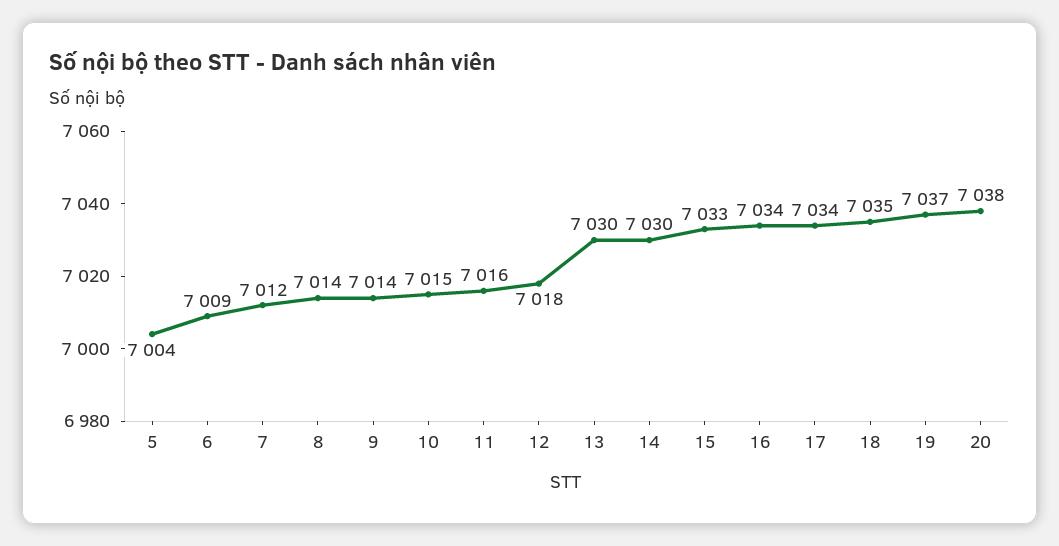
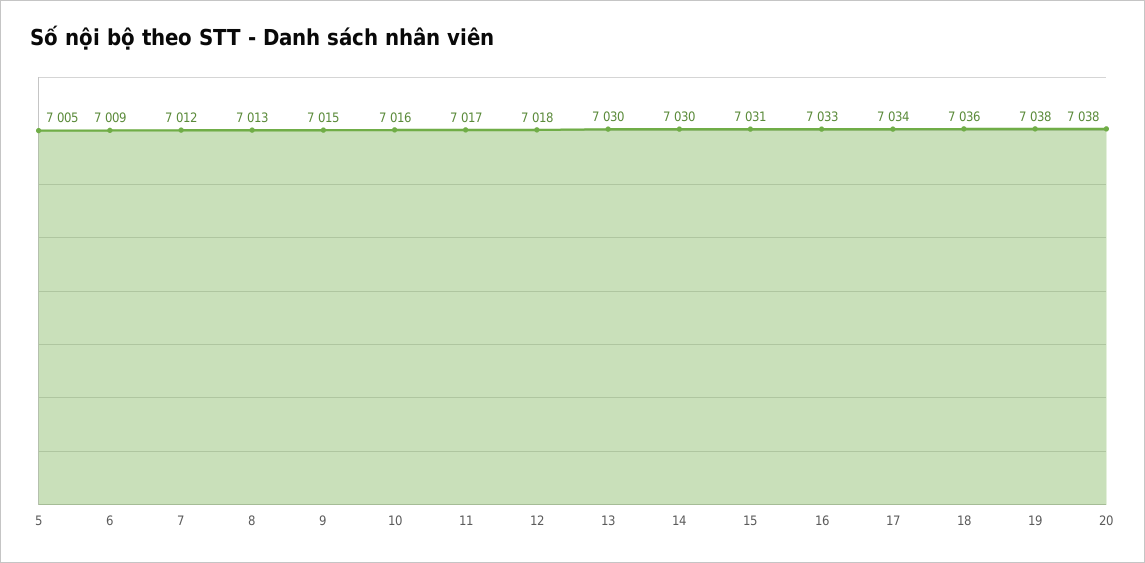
  {
-   "5": 7004,
+   "5": 7005,
    "6": 7009,
    "7": 7012,
-   "8": 7014,
+   "8": 7013,
-   "9": 7014,
+   "9": 7015,
-   "10": 7015,
+   "10": 7016,
-   "11": 7016,
+   "11": 7017,
    "12": 7018,
    "13": 7030,
    "14": 7030,
-   "15": 7033,
+   "15": 7031,
-   "16": 7034,
+   "16": 7033,
    "17": 7034,
-   "18": 7035,
+   "18": 7036,
-   "19": 7037,
+   "19": 7038,
    "20": 7038
  }

